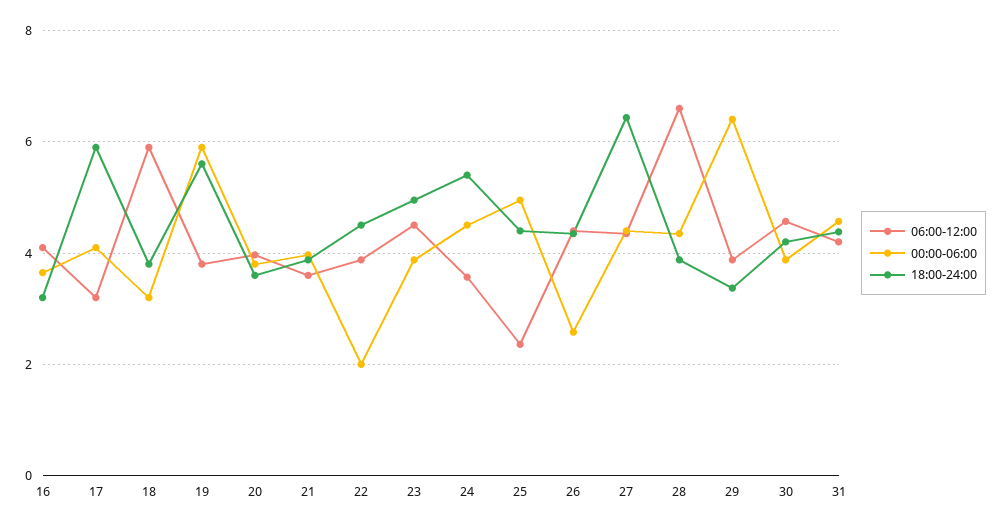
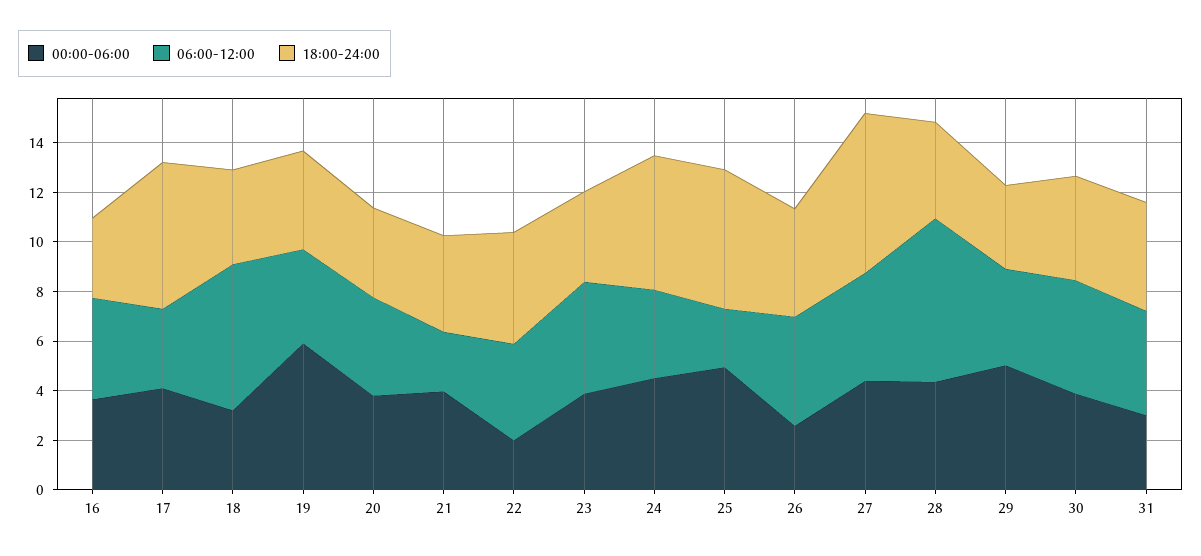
  {
    "06:00-12:00": {
      "16": 4.2,
      "17": 3.2,
      "18": 6,
      "19": 3.8,
      "20": 4,
-     "21": 3.6,
+     "21": 2.5,
      "22": 3.8,
      "23": 4.6,
      "24": 3.6,
      "25": 2.4,
      "26": 4.4,
      "27": 4.4,
      "28": 6.6,
      "29": 3.8,
      "30": 4.6,
      "31": 4.2
    },
    "00:00-06:00": {
      "16": 3.6,
      "17": 4.2,
      "18": 3.2,
      "19": 6,
      "20": 3.8,
      "21": 4,
      "22": 2,
      "23": 3.8,
      "24": 4.6,
      "25": 5,
      "26": 2.6,
      "27": 4.4,
      "28": 4.4,
-     "29": 6.4,
+     "29": 5,
      "30": 3.8,
-     "31": 4.6
+     "31": 3
    },
    "18:00-24:00": {
      "16": 3.2,
      "17": 6,
      "18": 3.8,
-     "19": 5.6,
+     "19": 4,
      "20": 3.6,
      "21": 3.8,
      "22": 4.6,
-     "23": 5,
+     "23": 3.5,
      "24": 5.4,
-     "25": 4.4,
+     "25": 5.5,
      "26": 4.4,
      "27": 6.4,
      "28": 3.8,
      "29": 3.4,
      "30": 4.2,
      "31": 4.4
    }
  }

